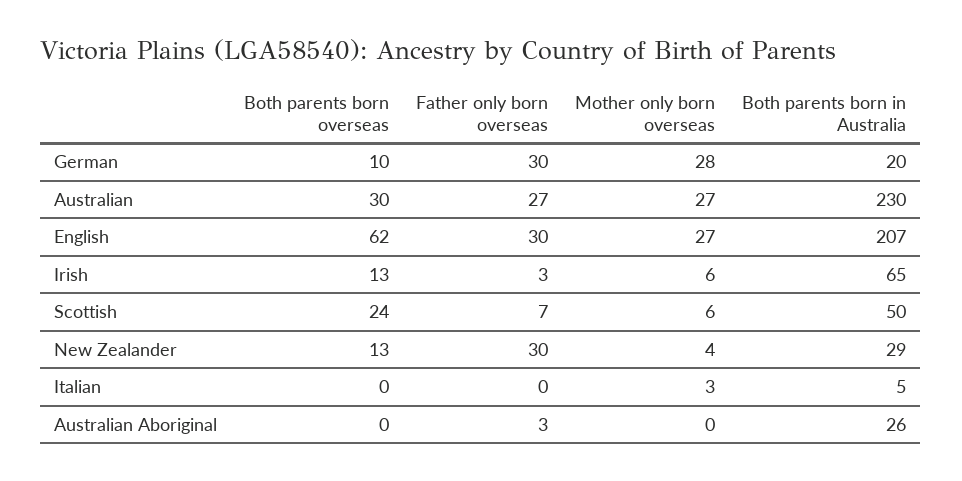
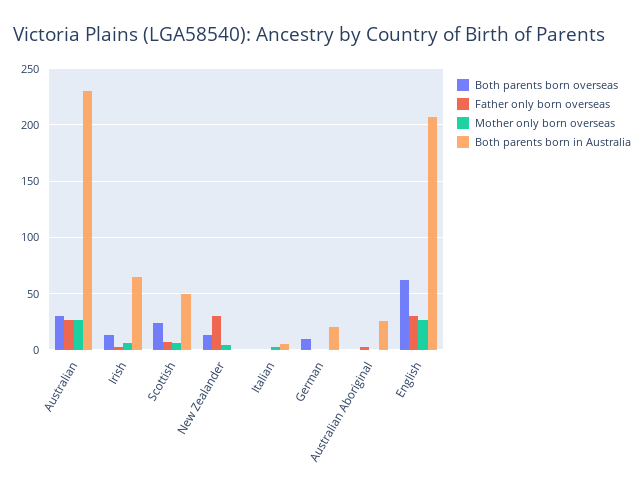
  {
    "Both parents born overseas": {
      "German": 10,
      "Australian": 30,
      "English": 62,
      "Irish": 13,
      "Scottish": 24,
      "New Zealander": 13,
      "Italian": 0,
      "Australian Aboriginal": 0
    },
    "Father only born overseas": {
-     "German": 30,
+     "German": 0,
      "Australian": 27,
      "English": 30,
      "Irish": 3,
      "Scottish": 7,
      "New Zealander": 30,
      "Italian": 0,
      "Australian Aboriginal": 3
    },
    "Mother only born overseas": {
-     "German": 28,
+     "German": 0,
      "Australian": 27,
      "English": 27,
      "Irish": 6,
      "Scottish": 6,
      "New Zealander": 4,
      "Italian": 3,
      "Australian Aboriginal": 0
    },
    "Both parents born in Australia": {
      "German": 20,
      "Australian": 230,
      "English": 207,
      "Irish": 65,
      "Scottish": 50,
-     "New Zealander": 29,
+     "New Zealander": 0,
      "Italian": 5,
      "Australian Aboriginal": 26
    }
  }

